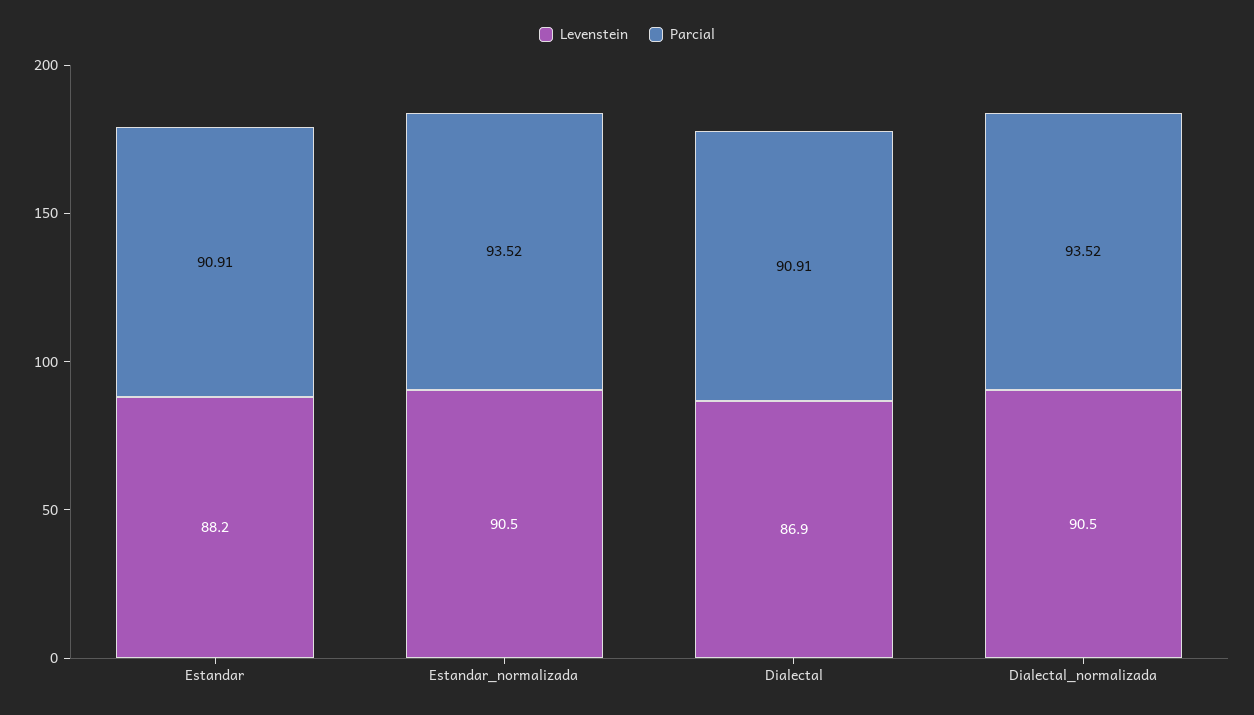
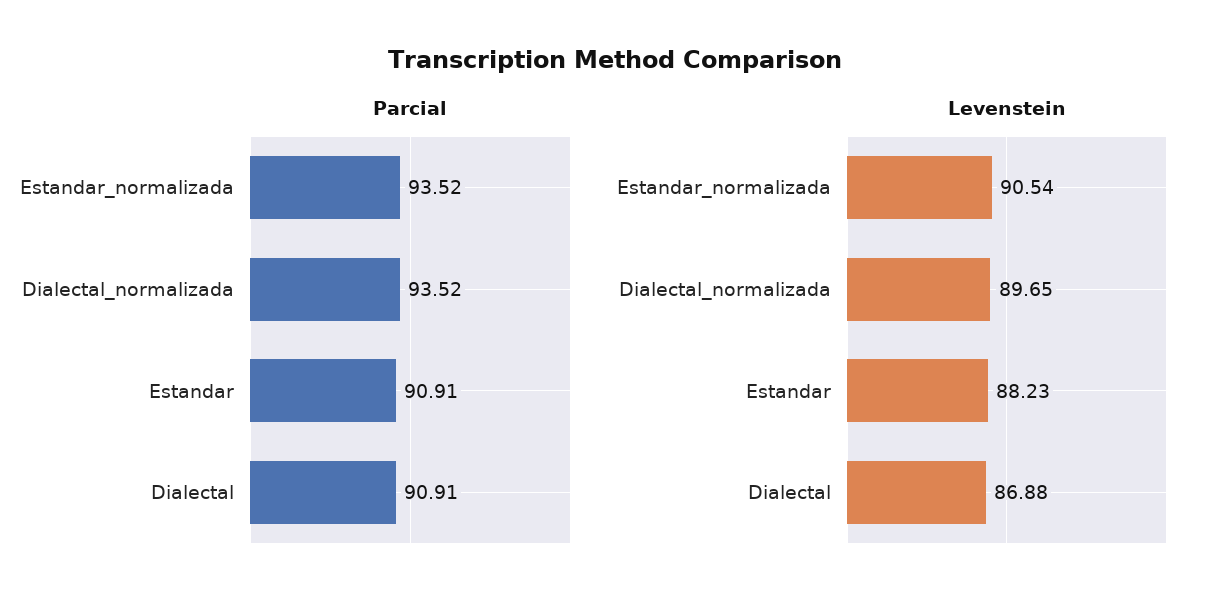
  {
    "Levenstein": {
      "Estandar": 88.23,
      "Estandar_normalizada": 90.54,
      "Dialectal": 86.88,
-     "Dialectal_normalizada": 90.5
+     "Dialectal_normalizada": 89.65
    },
    "Parcial": {
      "Estandar": 90.91,
      "Estandar_normalizada": 93.52,
      "Dialectal": 90.91,
      "Dialectal_normalizada": 93.52
    }
  }

